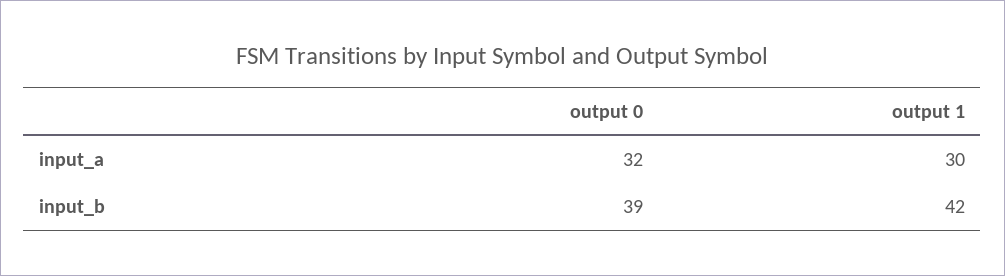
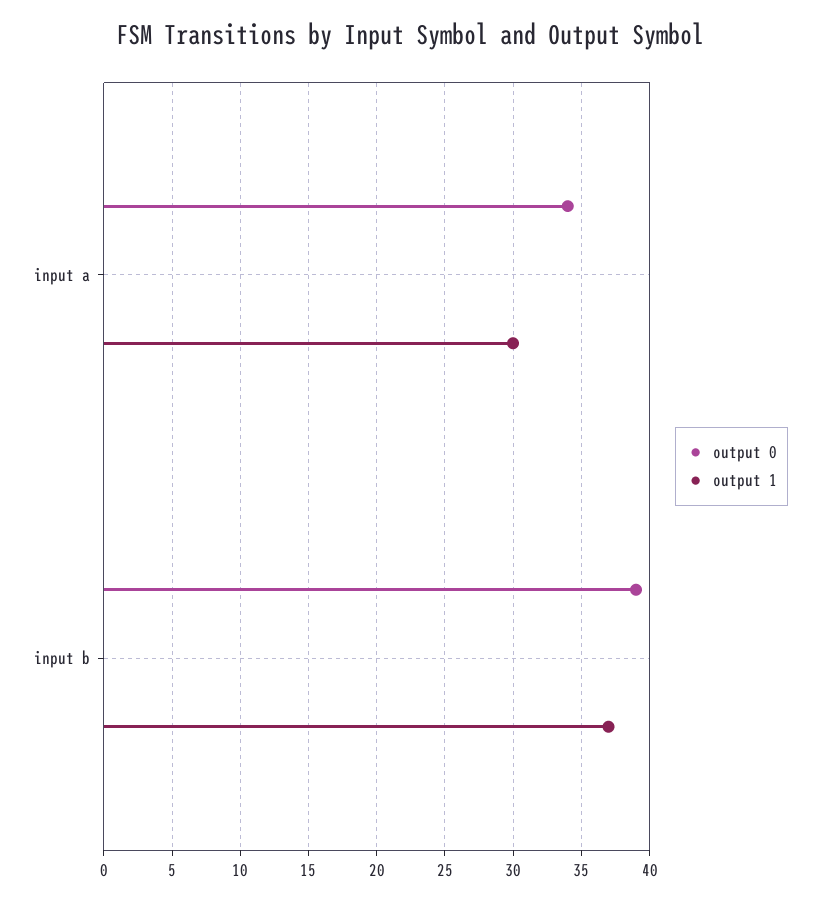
  {
    "output 0": {
-     "input_a": 32,
+     "input_a": 34,
      "input_b": 39
    },
    "output 1": {
      "input_a": 30,
-     "input_b": 42
+     "input_b": 37
    }
  }

